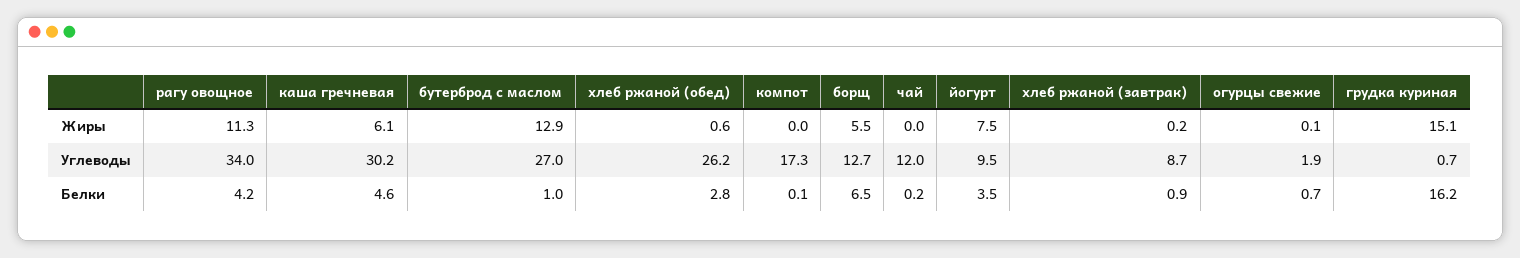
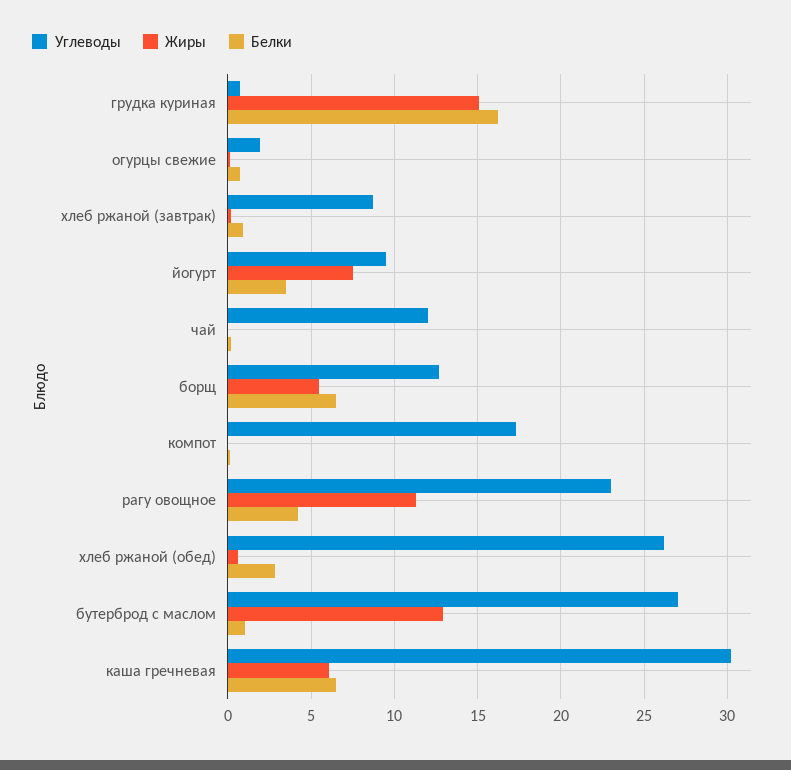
  {
    "Жиры": {
      "рагу овощное": 11.3,
      "каша гречневая": 6.1,
      "бутерброд с маслом": 12.9,
      "хлеб ржаной (обед)": 0.6,
      "компот": 0,
      "борщ": 5.5,
      "чай": 0,
      "йогурт": 7.5,
      "хлеб ржаной (завтрак)": 0.2,
      "огурцы свежие": 0.1,
      "грудка куриная": 15.1
    },
    "Углеводы": {
-     "рагу овощное": 34,
+     "рагу овощное": 23,
      "каша гречневая": 30.2,
      "бутерброд с маслом": 27,
      "хлеб ржаной (обед)": 26.2,
      "компот": 17.3,
      "борщ": 12.7,
      "чай": 12,
      "йогурт": 9.5,
      "хлеб ржаной (завтрак)": 8.7,
      "огурцы свежие": 1.9,
      "грудка куриная": 0.7
    },
    "Белки": {
      "рагу овощное": 4.2,
-     "каша гречневая": 4.6,
+     "каша гречневая": 6.5,
      "бутерброд с маслом": 1,
      "хлеб ржаной (обед)": 2.8,
      "компот": 0.1,
      "борщ": 6.5,
      "чай": 0.2,
      "йогурт": 3.5,
      "хлеб ржаной (завтрак)": 0.9,
      "огурцы свежие": 0.7,
      "грудка куриная": 16.2
    }
  }

